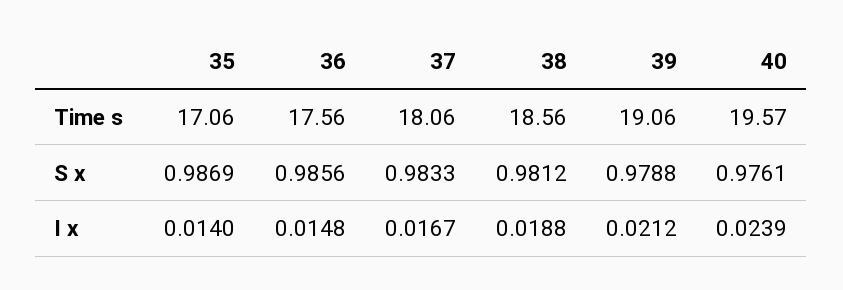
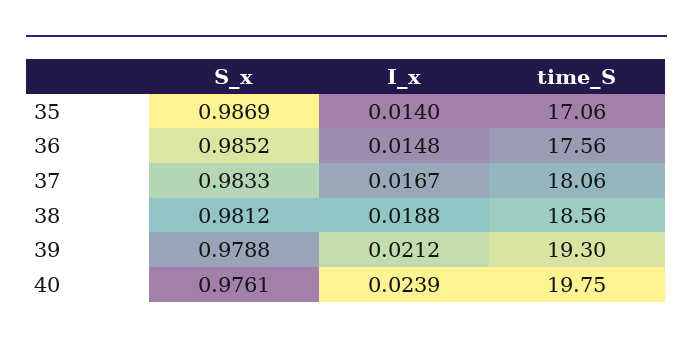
  {
    "35": {
      "Time s": 17.06,
      "S x": 0.9869,
      "I x": 0.014
    },
    "36": {
      "Time s": 17.56,
-     "S x": 0.9856,
+     "S x": 0.9852,
      "I x": 0.0148
    },
    "37": {
      "Time s": 18.06,
      "S x": 0.9833,
      "I x": 0.0167
    },
    "38": {
      "Time s": 18.56,
      "S x": 0.9812,
      "I x": 0.0188
    },
    "39": {
-     "Time s": 19.06,
+     "Time s": 19.3,
      "S x": 0.9788,
      "I x": 0.0212
    },
    "40": {
-     "Time s": 19.57,
+     "Time s": 19.75,
      "S x": 0.9761,
      "I x": 0.0239
    }
  }

